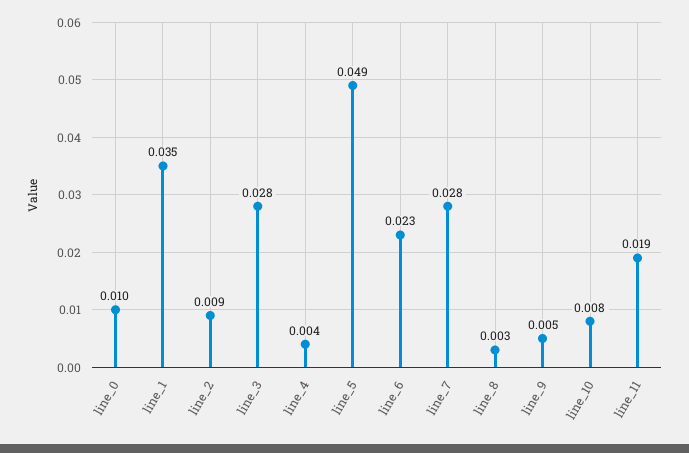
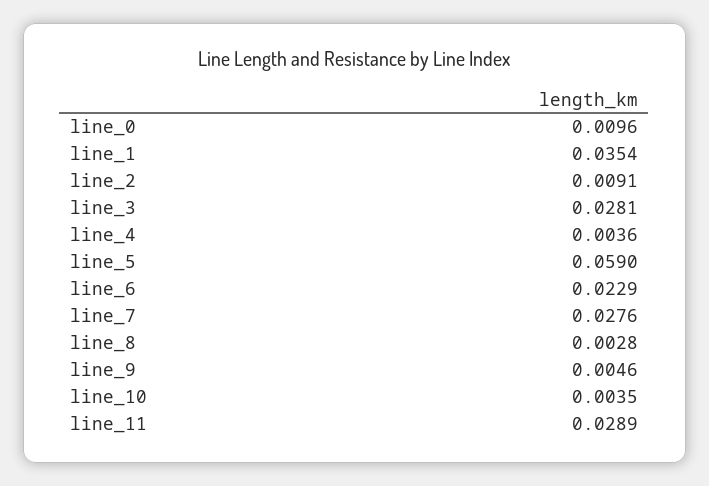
  {
    "line_0": 0.0096,
    "line_1": 0.0354,
    "line_2": 0.0091,
    "line_3": 0.0281,
    "line_4": 0.0036,
-   "line_5": 0.049,
+   "line_5": 0.059,
    "line_6": 0.0229,
    "line_7": 0.0276,
    "line_8": 0.0028,
    "line_9": 0.0046,
-   "line_10": 0.008,
+   "line_10": 0.0035,
-   "line_11": 0.019
+   "line_11": 0.0289
  }

